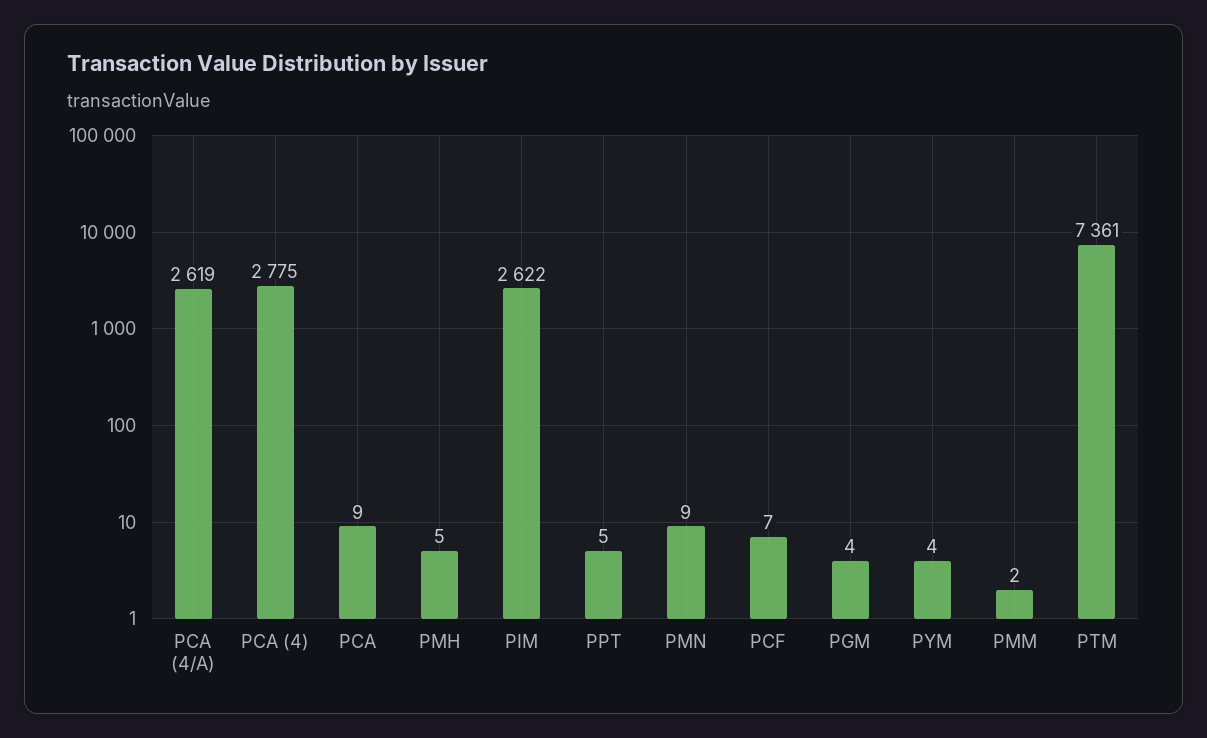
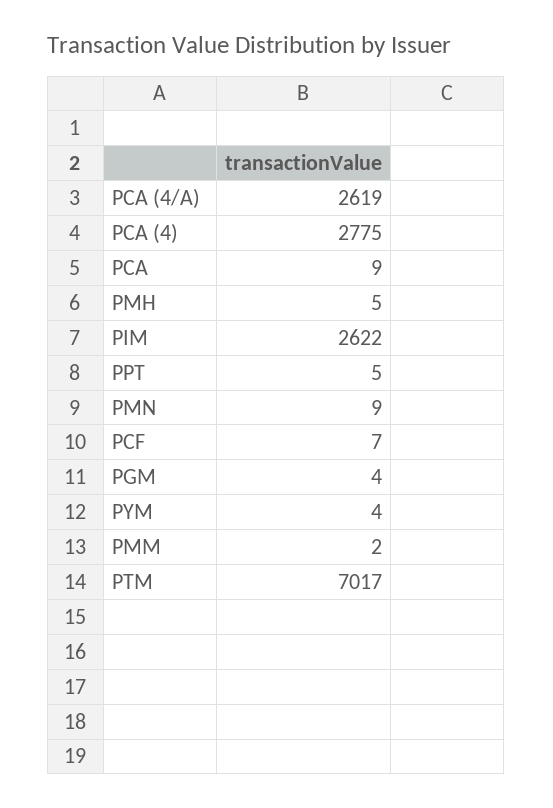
  {
    "PCA (4/A)": 2619,
    "PCA (4)": 2775,
    "PCA": 9,
    "PMH": 5,
    "PIM": 2622,
    "PPT": 5,
    "PMN": 9,
    "PCF": 7,
    "PGM": 4,
    "PYM": 4,
    "PMM": 2,
-   "PTM": 7361
+   "PTM": 7017
  }

